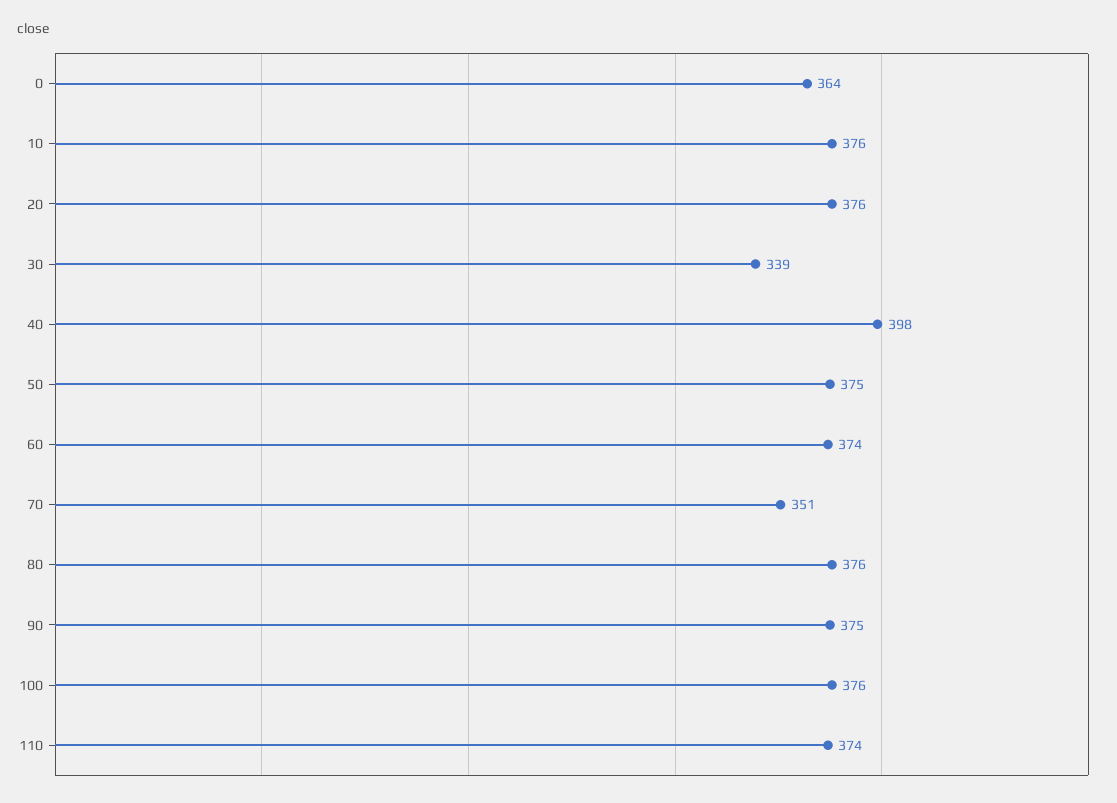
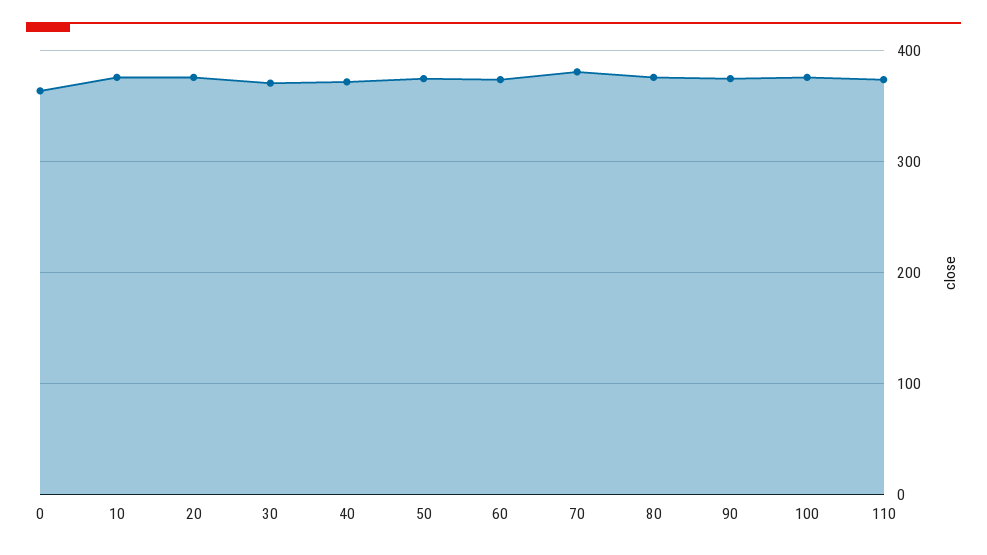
  {
    "0": 364,
    "10": 376,
    "20": 376,
-   "30": 339,
+   "30": 370,
-   "40": 398,
+   "40": 370,
    "50": 375,
    "60": 374,
-   "70": 351,
+   "70": 380,
    "80": 376,
    "90": 375,
    "100": 376,
    "110": 374
  }

